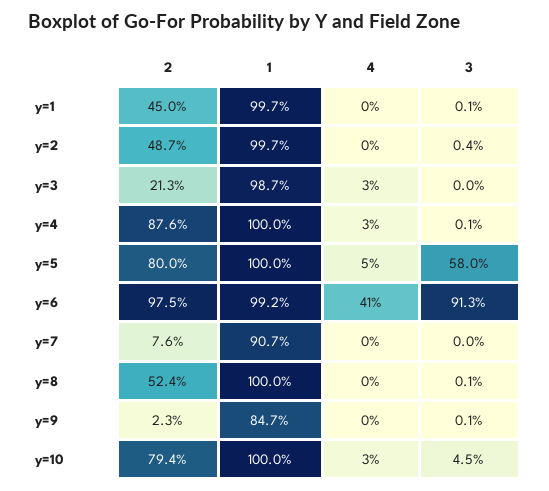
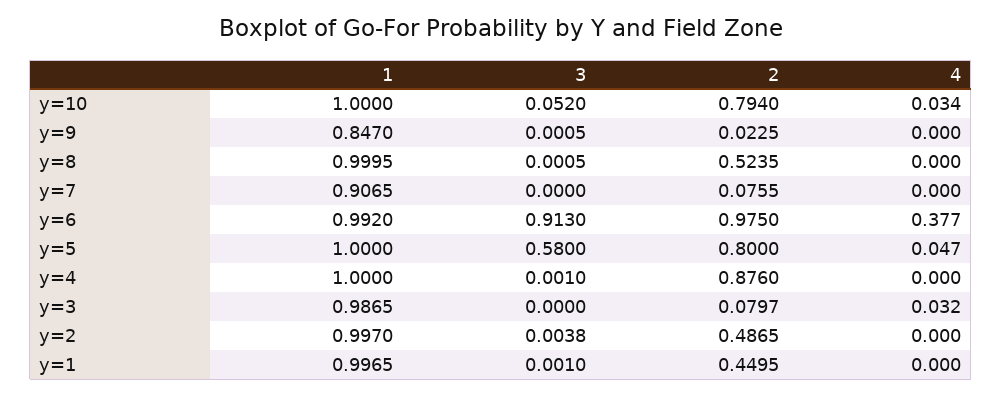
  {
    "2": {
      "y=1": 0.4495,
      "y=2": 0.4865,
-     "y=3": 0.213,
+     "y=3": 0.0797,
      "y=4": 0.876,
      "y=5": 0.8,
      "y=6": 0.975,
      "y=7": 0.0755,
      "y=8": 0.5235,
      "y=9": 0.0225,
      "y=10": 0.794
    },
    "1": {
      "y=1": 0.9965,
      "y=2": 0.997,
      "y=3": 0.9865,
      "y=4": 1,
      "y=5": 1,
      "y=6": 0.992,
      "y=7": 0.9065,
      "y=8": 0.9995,
      "y=9": 0.847,
      "y=10": 1
    },
    "4": {
      "y=1": 0,
      "y=2": 0,
      "y=3": 0.032,
-     "y=4": 0.03,
+     "y=4": 0,
      "y=5": 0.047,
-     "y=6": 0.41,
+     "y=6": 0.377,
      "y=7": 0,
      "y=8": 0,
      "y=9": 0,
      "y=10": 0.034
    },
    "3": {
      "y=1": 0.001,
      "y=2": 0.0038,
      "y=3": 0,
      "y=4": 0.001,
      "y=5": 0.58,
      "y=6": 0.913,
      "y=7": 0,
      "y=8": 0.0005,
      "y=9": 0.0005,
-     "y=10": 0.045
+     "y=10": 0.052
    }
  }

